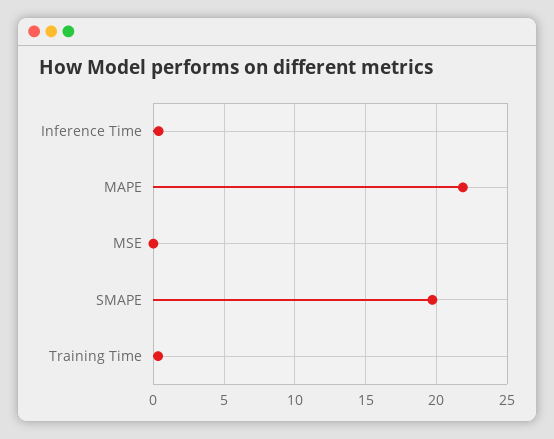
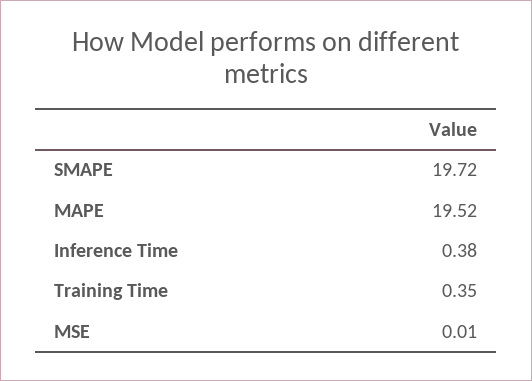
  {
    "Inference Time": 0.38,
-   "MAPE": 22,
+   "MAPE": 19.52,
    "MSE": 0.01,
    "SMAPE": 19.72,
    "Training Time": 0.35
  }

